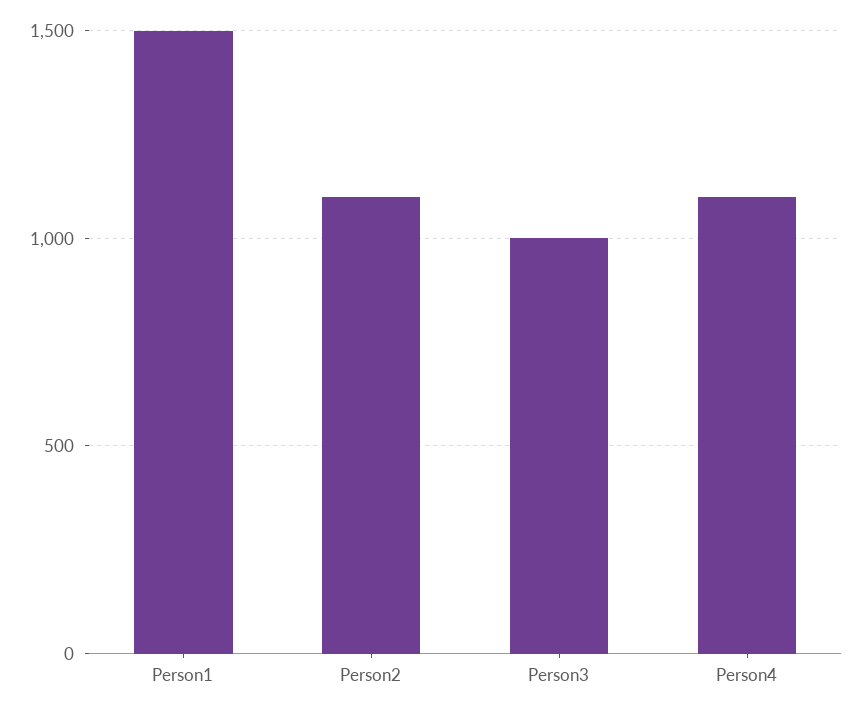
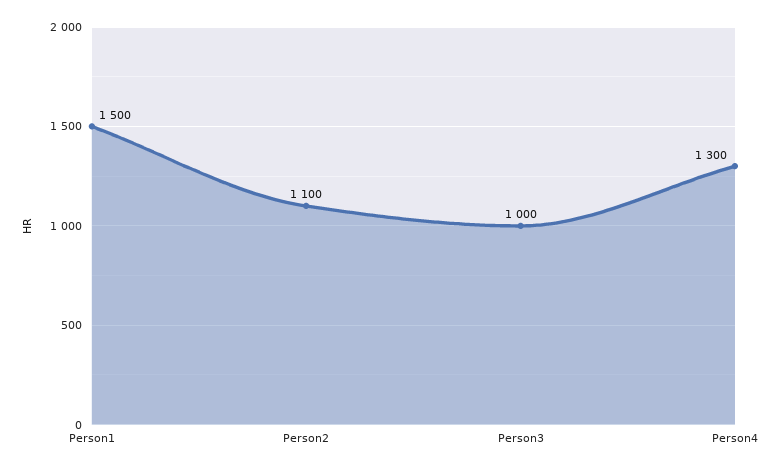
  {
    "Person1": 1500,
    "Person2": 1100,
    "Person3": 1000,
-   "Person4": 1100
+   "Person4": 1300
  }

